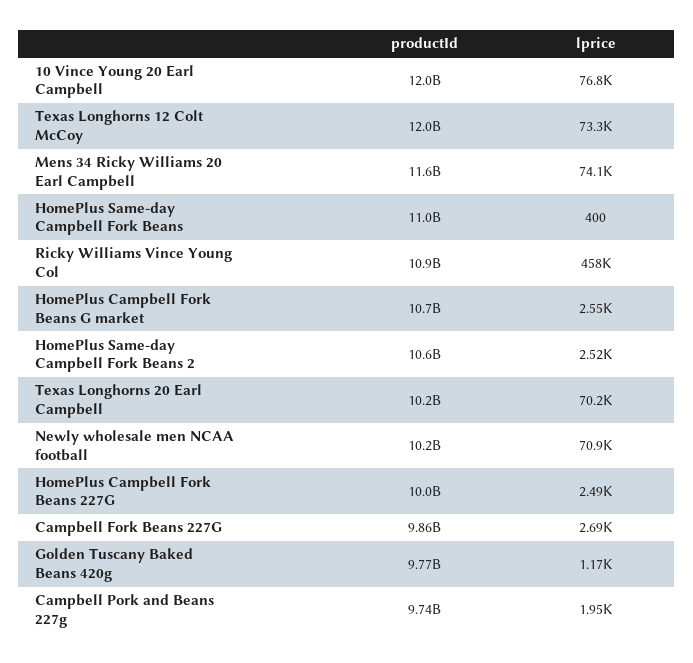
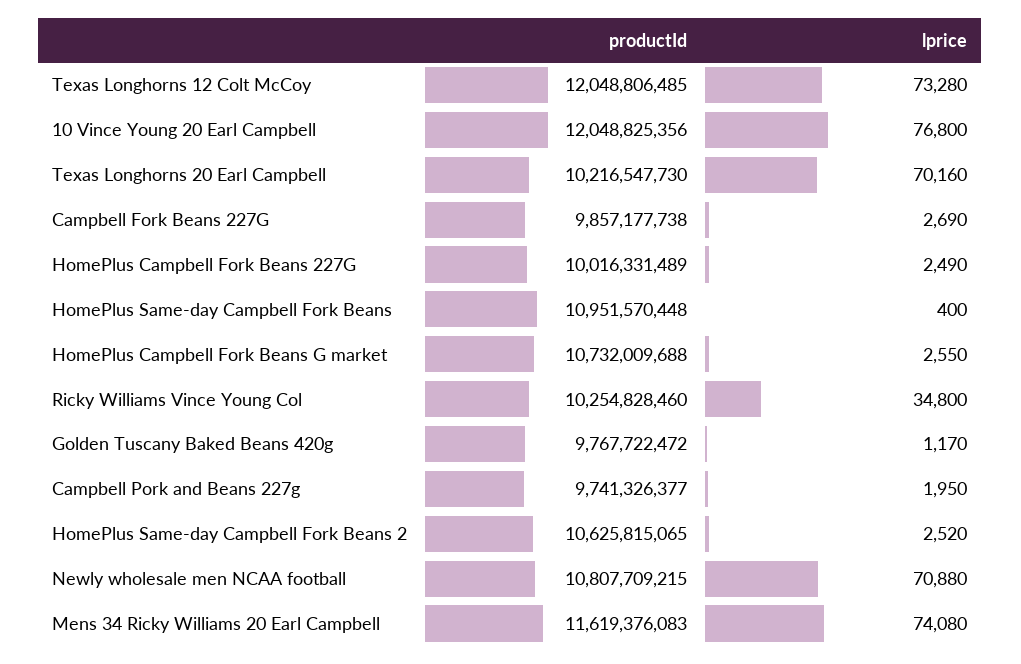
  {
    "productId": {
      "10 Vince Young 20 Earl Campbell": 12048825356,
      "Texas Longhorns 12 Colt McCoy": 12048806485,
      "Mens 34 Ricky Williams 20 Earl Campbell": 11619376083,
      "HomePlus Same-day Campbell Fork Beans": 10951570448,
-     "Ricky Williams Vince Young Col": 10900000000,
+     "Ricky Williams Vince Young Col": 10254828460,
      "HomePlus Campbell Fork Beans G market": 10732009688,
      "HomePlus Same-day Campbell Fork Beans 2": 10625815065,
      "Texas Longhorns 20 Earl Campbell": 10216547730,
-     "Newly wholesale men NCAA football": 10200000000,
+     "Newly wholesale men NCAA football": 10807709215,
      "HomePlus Campbell Fork Beans 227G": 10016331489,
      "Campbell Fork Beans 227G": 9857177738,
      "Golden Tuscany Baked Beans 420g": 9767722472,
      "Campbell Pork and Beans 227g": 9741326377
    },
    "lprice": {
      "10 Vince Young 20 Earl Campbell": 76800,
      "Texas Longhorns 12 Colt McCoy": 73280,
      "Mens 34 Ricky Williams 20 Earl Campbell": 74080,
      "HomePlus Same-day Campbell Fork Beans": 400,
-     "Ricky Williams Vince Young Col": 458000,
+     "Ricky Williams Vince Young Col": 34800,
      "HomePlus Campbell Fork Beans G market": 2550,
      "HomePlus Same-day Campbell Fork Beans 2": 2520,
      "Texas Longhorns 20 Earl Campbell": 70160,
      "Newly wholesale men NCAA football": 70880,
      "HomePlus Campbell Fork Beans 227G": 2490,
      "Campbell Fork Beans 227G": 2690,
      "Golden Tuscany Baked Beans 420g": 1170,
      "Campbell Pork and Beans 227g": 1950
    }
  }

